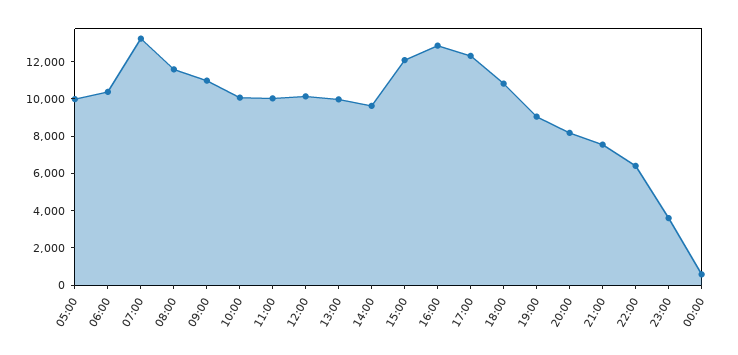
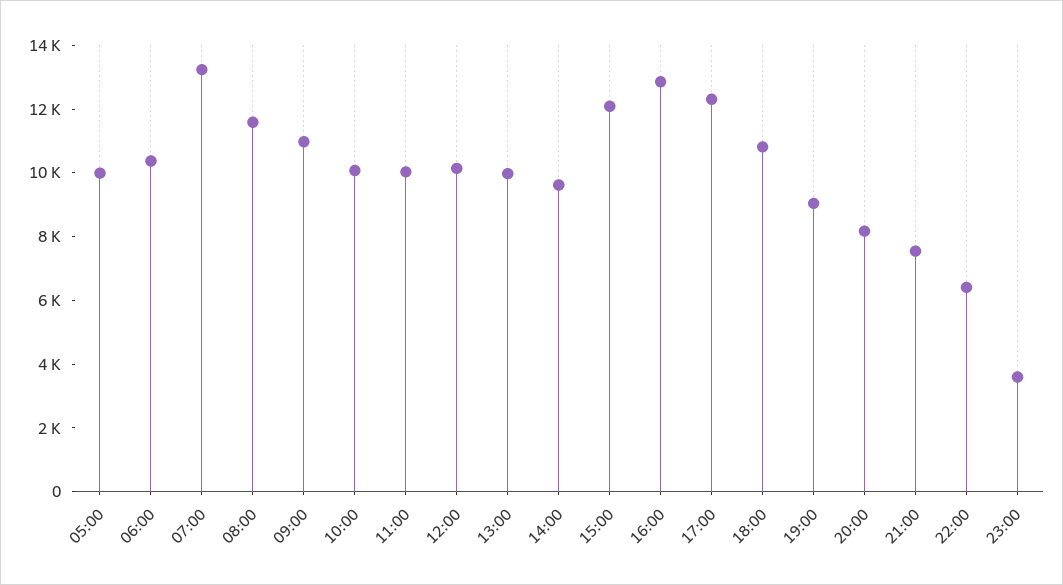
  {
    "05:00": 10000,
    "06:00": 10500,
    "07:00": 13000,
    "08:00": 11500,
    "09:00": 11000,
    "10:00": 10000,
    "11:00": 10000,
    "12:00": 10000,
    "13:00": 10000,
    "14:00": 9500,
    "15:00": 12000,
    "16:00": 13000,
    "17:00": 12500,
    "18:00": 11000,
    "19:00": 9000,
    "20:00": 8000,
    "21:00": 7500,
    "22:00": 6500,
-   "23:00": 3500,
+   "23:00": 3500
-   "00:00": 500
  }

